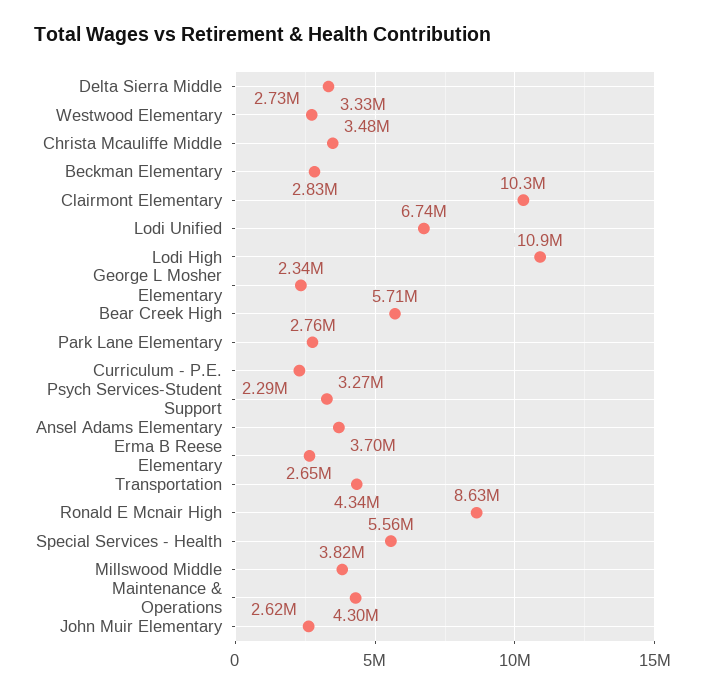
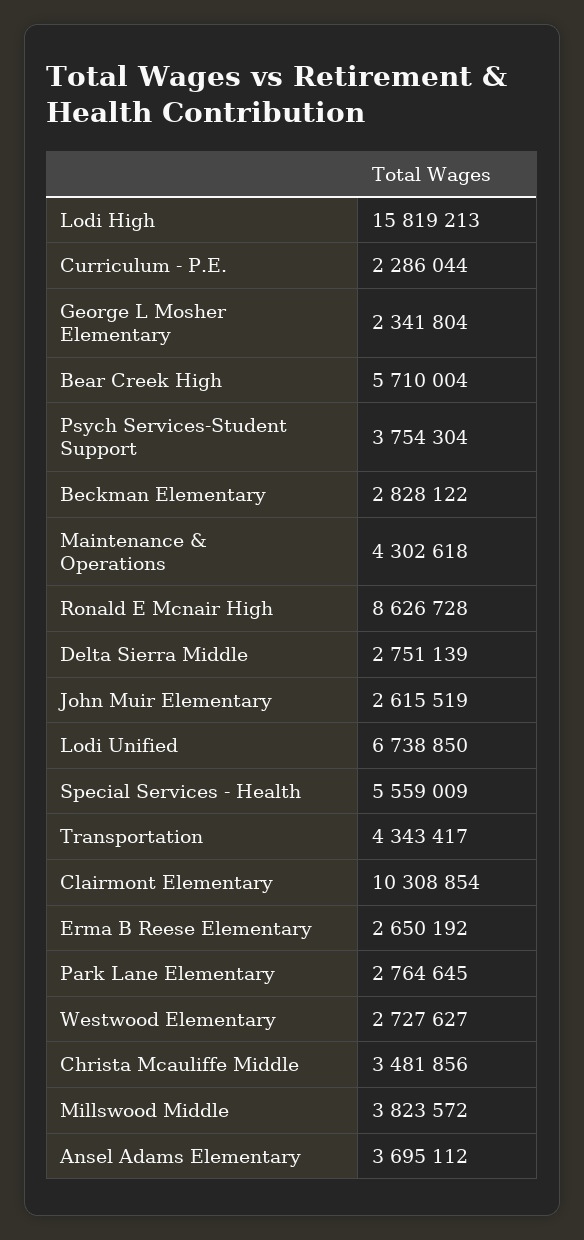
  {
-   "Delta Sierra Middle": 3330000,
+   "Delta Sierra Middle": 2751139,
    "Westwood Elementary": 2727627,
    "Christa Mcauliffe Middle": 3481856,
    "Beckman Elementary": 2828122,
    "Clairmont Elementary": 10308854,
    "Lodi Unified": 6738850,
-   "Lodi High": 10900000,
+   "Lodi High": 15819213,
    "George L Mosher Elementary": 2341804,
    "Bear Creek High": 5710004,
    "Park Lane Elementary": 2764645,
    "Curriculum - P.E.": 2286044,
-   "Psych Services-Student Support": 3270000,
+   "Psych Services-Student Support": 3754304,
    "Ansel Adams Elementary": 3695112,
    "Erma B Reese Elementary": 2650192,
    "Transportation": 4343417,
    "Ronald E Mcnair High": 8626728,
    "Special Services - Health": 5559009,
    "Millswood Middle": 3823572,
    "Maintenance & Operations": 4302618,
    "John Muir Elementary": 2615519
  }

